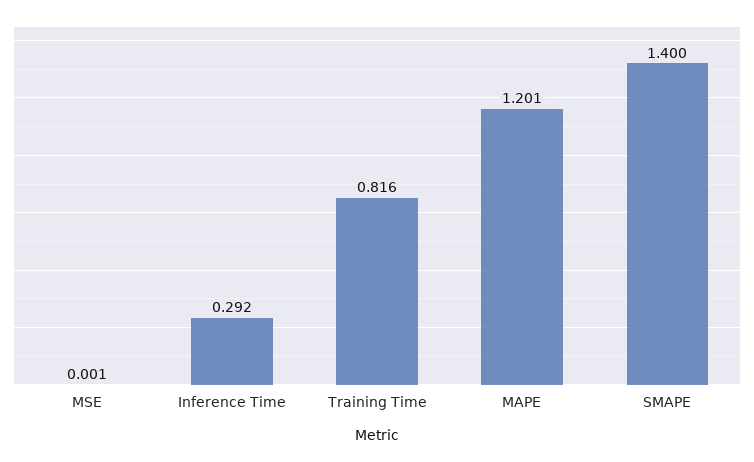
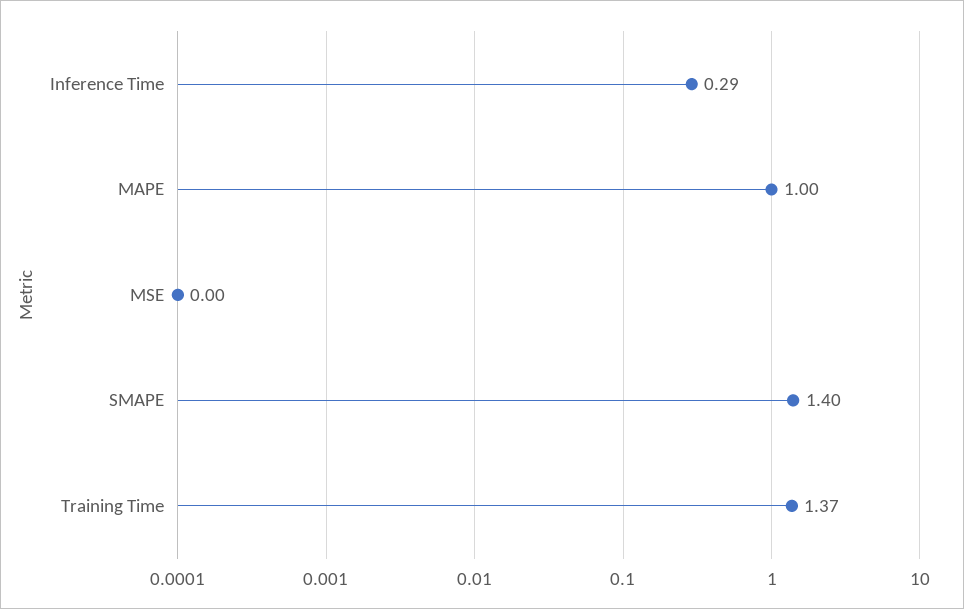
  {
    "MSE": 0.001,
    "Inference Time": 0.292,
-   "Training Time": 0.816,
+   "Training Time": 1.37,
-   "MAPE": 1.201,
+   "MAPE": 1,
    "SMAPE": 1.4
  }

